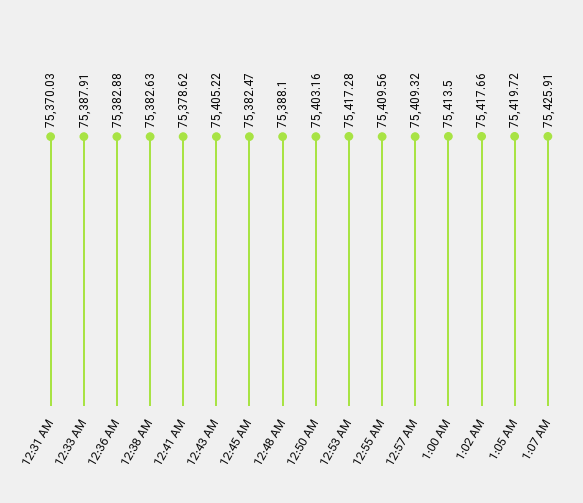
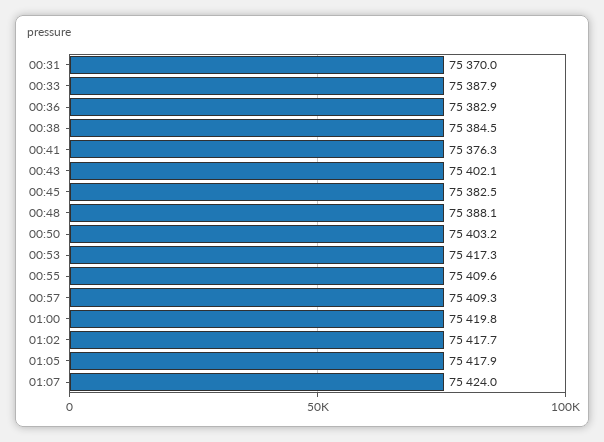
  {
    "12:31 AM": 75370.03,
    "12:33 AM": 75387.91,
    "12:36 AM": 75382.88,
-   "12:38 AM": 75382.63,
+   "12:38 AM": 75384.5,
-   "12:41 AM": 75378.62,
+   "12:41 AM": 75376.3,
-   "12:43 AM": 75405.22,
+   "12:43 AM": 75402.1,
    "12:45 AM": 75382.47,
    "12:48 AM": 75388.1,
    "12:50 AM": 75403.16,
    "12:53 AM": 75417.28,
    "12:55 AM": 75409.56,
    "12:57 AM": 75409.32,
-   "1:00 AM": 75413.5,
+   "1:00 AM": 75419.8,
    "1:02 AM": 75417.66,
-   "1:05 AM": 75419.72,
+   "1:05 AM": 75417.9,
-   "1:07 AM": 75425.91
+   "1:07 AM": 75424
  }

